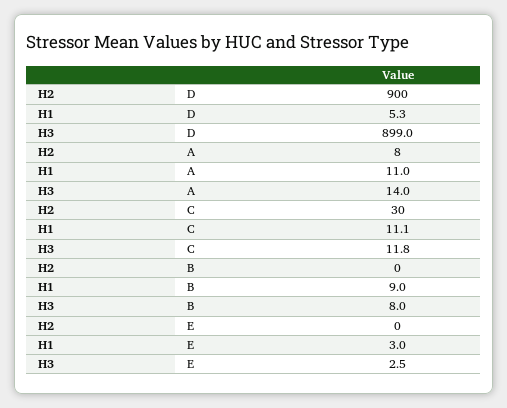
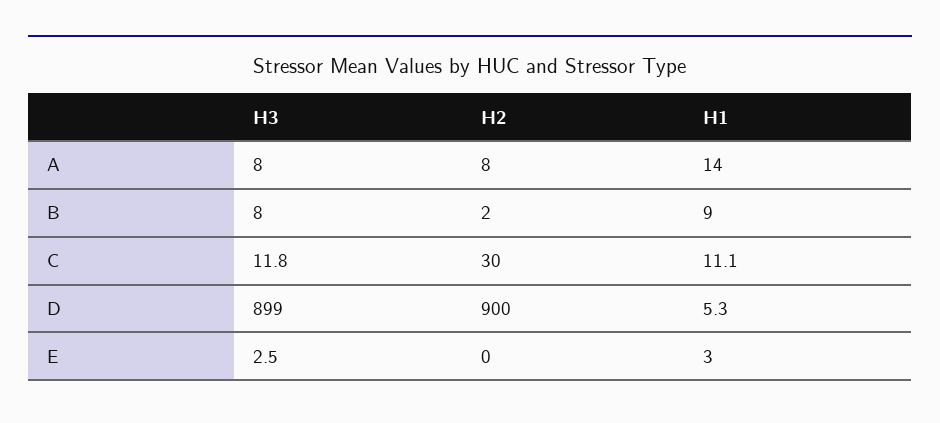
  {
    "H2": {
      "D": 900,
      "A": 8,
      "C": 30,
-     "B": 0,
+     "B": 2,
      "E": 0
    },
    "H1": {
      "D": 5.3,
-     "A": 11,
+     "A": 14,
      "C": 11.1,
      "B": 9,
      "E": 3
    },
    "H3": {
      "D": 899,
-     "A": 14,
+     "A": 8,
      "C": 11.8,
      "B": 8,
      "E": 2.5
    }
  }

